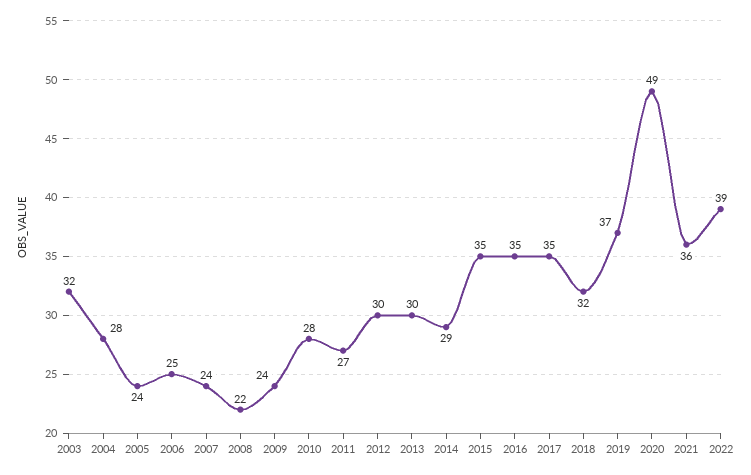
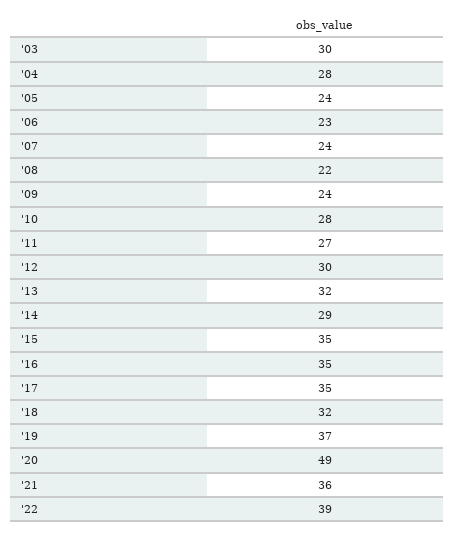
  {
-   "2003": 32,
+   "2003": 30,
    "2004": 28,
    "2005": 24,
-   "2006": 25,
+   "2006": 23,
    "2007": 24,
    "2008": 22,
    "2009": 24,
    "2010": 28,
    "2011": 27,
    "2012": 30,
-   "2013": 30,
+   "2013": 32,
    "2014": 29,
    "2015": 35,
    "2016": 35,
    "2017": 35,
    "2018": 32,
    "2019": 37,
    "2020": 49,
    "2021": 36,
    "2022": 39
  }

